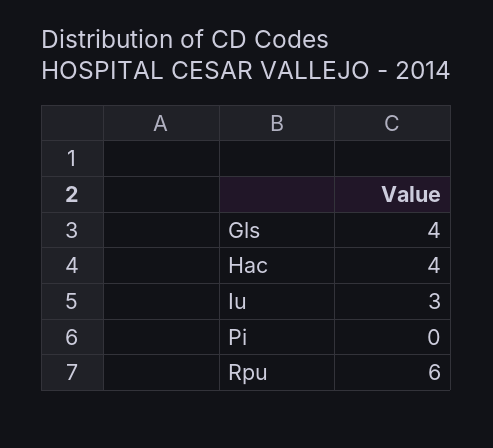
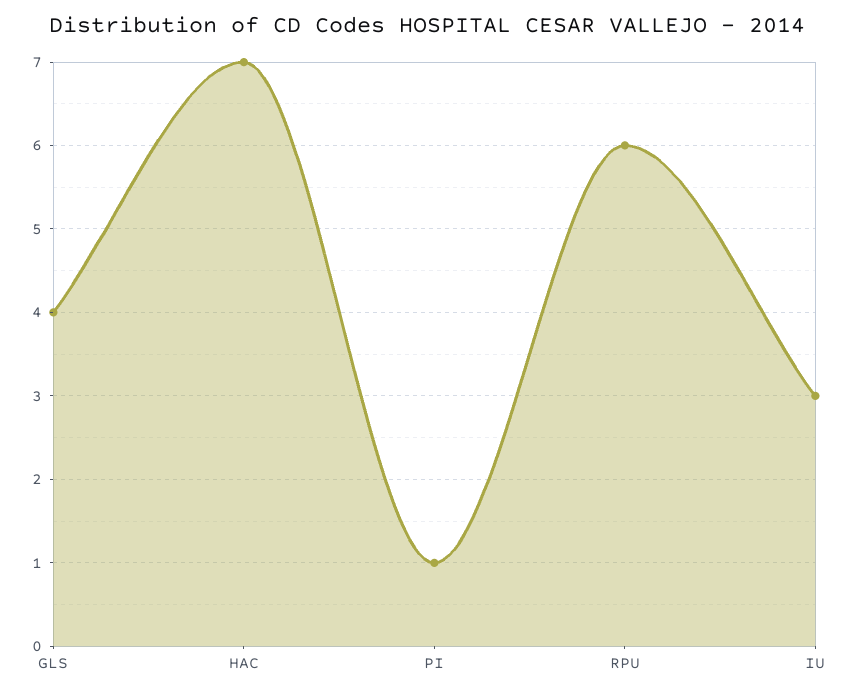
  {
    "Gls": 4,
-   "Hac": 4,
+   "Hac": 7,
    "Iu": 3,
-   "Pi": 0,
+   "Pi": 1,
    "Rpu": 6
  }

